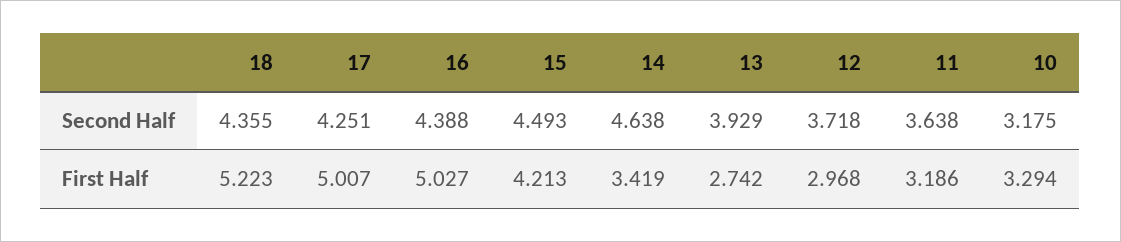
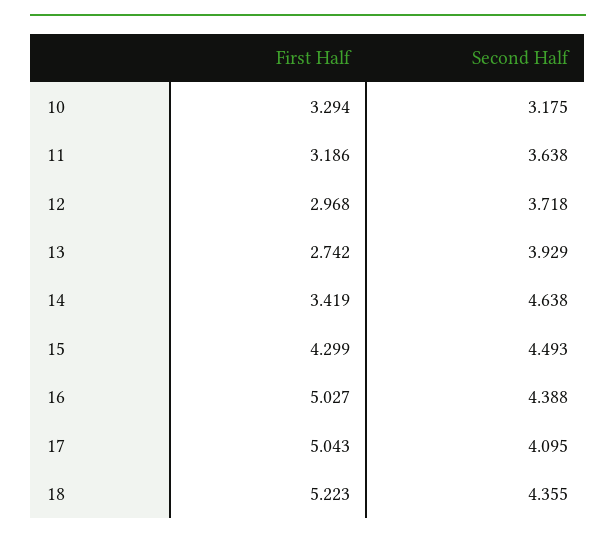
  {
    "18": {
      "Second Half": 4.355,
      "First Half": 5.223
    },
    "17": {
-     "Second Half": 4.251,
+     "Second Half": 4.095,
-     "First Half": 5.007
+     "First Half": 5.043
    },
    "16": {
      "Second Half": 4.388,
      "First Half": 5.027
    },
    "15": {
      "Second Half": 4.493,
-     "First Half": 4.213
+     "First Half": 4.299
    },
    "14": {
      "Second Half": 4.638,
      "First Half": 3.419
    },
    "13": {
      "Second Half": 3.929,
      "First Half": 2.742
    },
    "12": {
      "Second Half": 3.718,
      "First Half": 2.968
    },
    "11": {
      "Second Half": 3.638,
      "First Half": 3.186
    },
    "10": {
      "Second Half": 3.175,
      "First Half": 3.294
    }
  }

